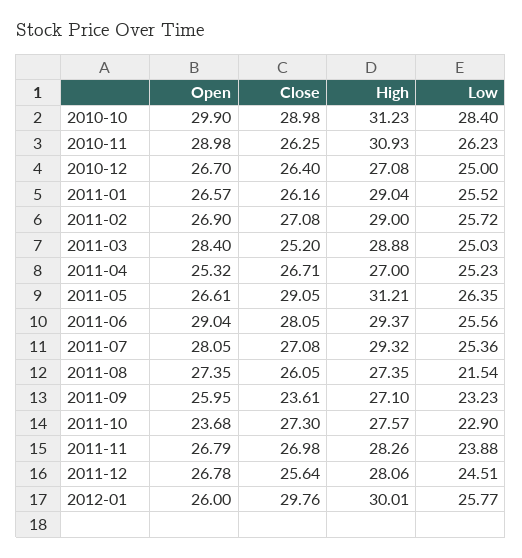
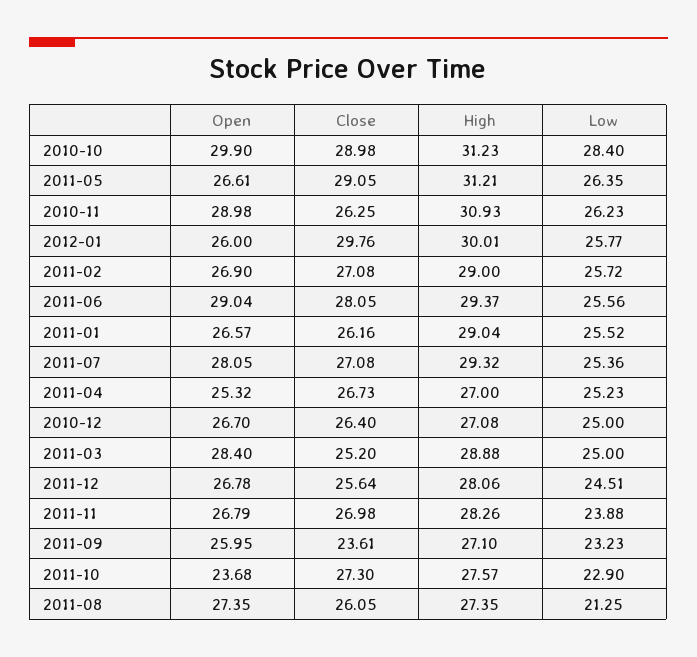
  {
    "Open": {
      "2010-10": 29.9,
      "2010-11": 28.98,
      "2010-12": 26.7,
      "2011-01": 26.57,
      "2011-02": 26.9,
      "2011-03": 28.4,
      "2011-04": 25.32,
      "2011-05": 26.61,
      "2011-06": 29.04,
      "2011-07": 28.05,
      "2011-08": 27.35,
      "2011-09": 25.95,
      "2011-10": 23.68,
      "2011-11": 26.79,
      "2011-12": 26.78,
      "2012-01": 26
    },
    "Close": {
      "2010-10": 28.98,
      "2010-11": 26.25,
      "2010-12": 26.4,
      "2011-01": 26.16,
      "2011-02": 27.08,
      "2011-03": 25.2,
-     "2011-04": 26.71,
+     "2011-04": 26.73,
      "2011-05": 29.05,
      "2011-06": 28.05,
      "2011-07": 27.08,
      "2011-08": 26.05,
      "2011-09": 23.61,
      "2011-10": 27.3,
      "2011-11": 26.98,
      "2011-12": 25.64,
      "2012-01": 29.76
    },
    "High": {
      "2010-10": 31.23,
      "2010-11": 30.93,
      "2010-12": 27.08,
      "2011-01": 29.04,
      "2011-02": 29,
      "2011-03": 28.88,
      "2011-04": 27,
      "2011-05": 31.21,
      "2011-06": 29.37,
      "2011-07": 29.32,
      "2011-08": 27.35,
      "2011-09": 27.1,
      "2011-10": 27.57,
      "2011-11": 28.26,
      "2011-12": 28.06,
      "2012-01": 30.01
    },
    "Low": {
      "2010-10": 28.4,
      "2010-11": 26.23,
      "2010-12": 25,
      "2011-01": 25.52,
      "2011-02": 25.72,
-     "2011-03": 25.03,
+     "2011-03": 25,
      "2011-04": 25.23,
      "2011-05": 26.35,
      "2011-06": 25.56,
      "2011-07": 25.36,
-     "2011-08": 21.54,
+     "2011-08": 21.25,
      "2011-09": 23.23,
      "2011-10": 22.9,
      "2011-11": 23.88,
      "2011-12": 24.51,
      "2012-01": 25.77
    }
  }

